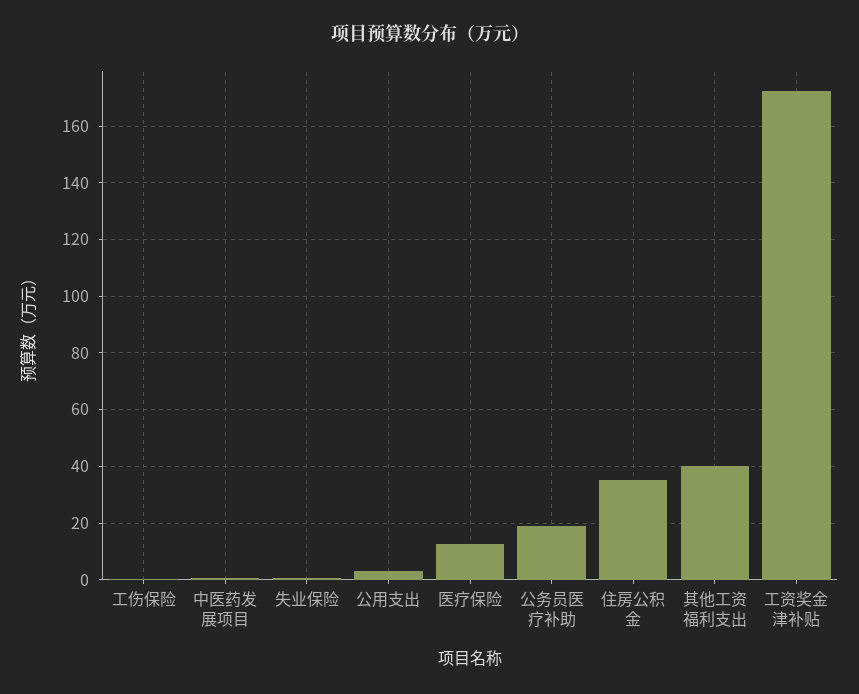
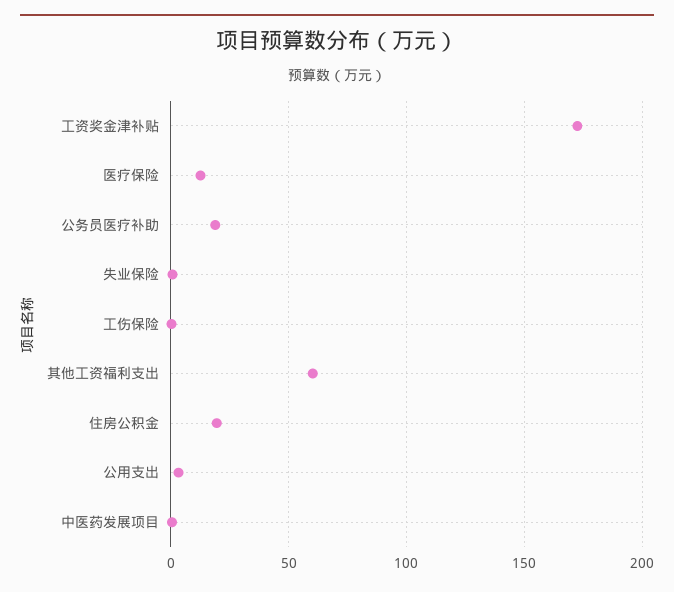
  {
    "工伤保险": 0,
    "中医药发展项目": 0,
    "失业保险": 0,
    "公用支出": 2.5,
    "医疗保险": 12.5,
    "公务员医疗补助": 20,
-   "住房公积金": 35,
+   "住房公积金": 20,
-   "其他工资福利支出": 40,
+   "其他工资福利支出": 60,
    "工资奖金津补贴": 172.5
  }

